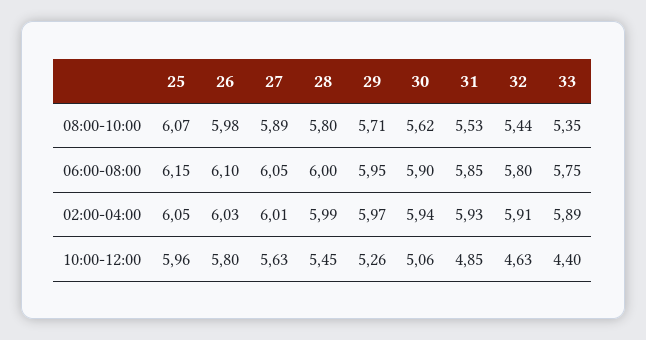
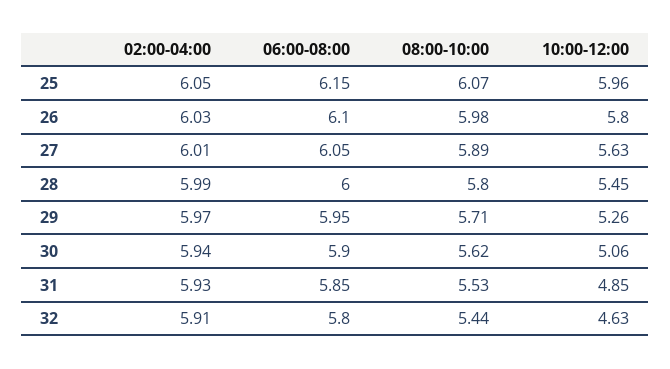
  {
    "25": {
      "08:00-10:00": 6.07,
      "06:00-08:00": 6.15,
      "02:00-04:00": 6.05,
      "10:00-12:00": 5.96
    },
    "26": {
      "08:00-10:00": 5.98,
      "06:00-08:00": 6.1,
      "02:00-04:00": 6.03,
      "10:00-12:00": 5.8
    },
    "27": {
      "08:00-10:00": 5.89,
      "06:00-08:00": 6.05,
      "02:00-04:00": 6.01,
      "10:00-12:00": 5.63
    },
    "28": {
      "08:00-10:00": 5.8,
      "06:00-08:00": 6,
      "02:00-04:00": 5.99,
      "10:00-12:00": 5.45
    },
    "29": {
      "08:00-10:00": 5.71,
      "06:00-08:00": 5.95,
      "02:00-04:00": 5.97,
      "10:00-12:00": 5.26
    },
    "30": {
      "08:00-10:00": 5.62,
      "06:00-08:00": 5.9,
      "02:00-04:00": 5.94,
      "10:00-12:00": 5.06
    },
    "31": {
      "08:00-10:00": 5.53,
      "06:00-08:00": 5.85,
      "02:00-04:00": 5.93,
      "10:00-12:00": 4.85
    },
    "32": {
      "08:00-10:00": 5.44,
      "06:00-08:00": 5.8,
      "02:00-04:00": 5.91,
      "10:00-12:00": 4.63
-   },
+   }
-   "33": {
-     "08:00-10:00": 5.35,
-     "06:00-08:00": 5.75,
-     "02:00-04:00": 5.89,
-     "10:00-12:00": 4.4
-   }
  }

